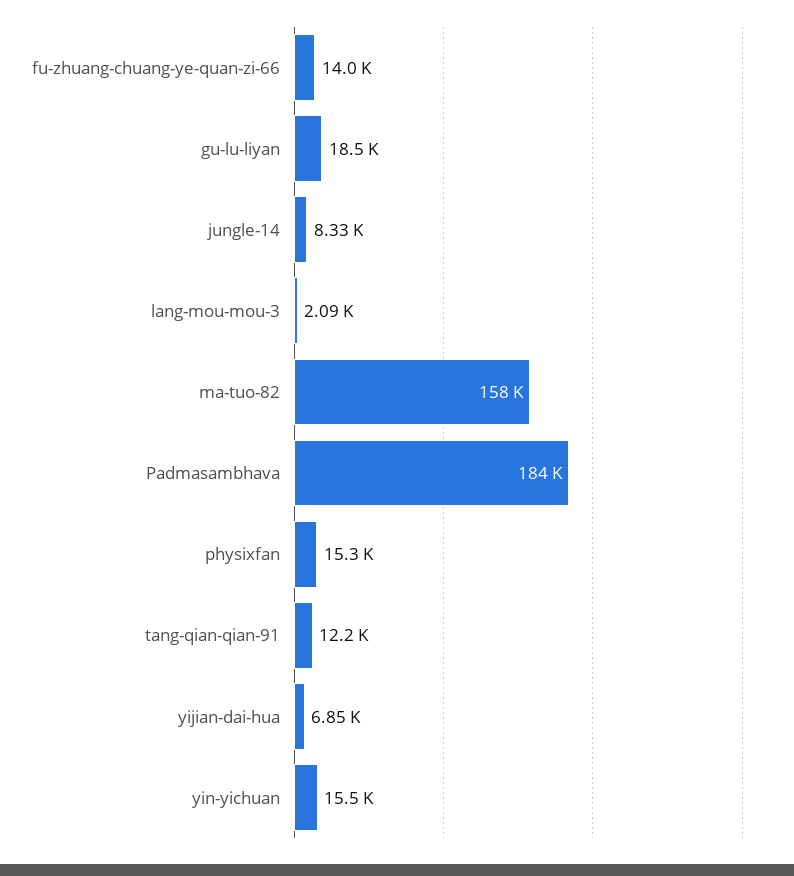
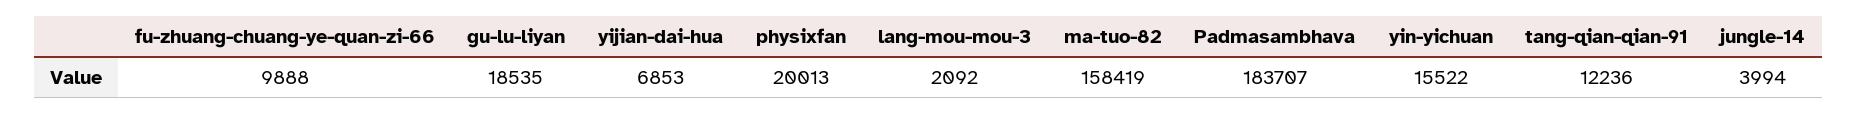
  {
-   "fu-zhuang-chuang-ye-quan-zi-66": 14000,
+   "fu-zhuang-chuang-ye-quan-zi-66": 9888,
    "gu-lu-liyan": 18535,
-   "jungle-14": 8330,
+   "jungle-14": 3994,
    "lang-mou-mou-3": 2092,
    "ma-tuo-82": 158419,
    "Padmasambhava": 183707,
-   "physixfan": 15300,
+   "physixfan": 20013,
    "tang-qian-qian-91": 12236,
    "yijian-dai-hua": 6853,
    "yin-yichuan": 15522
  }

